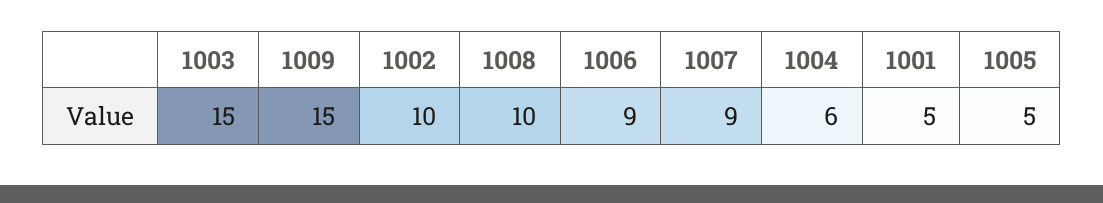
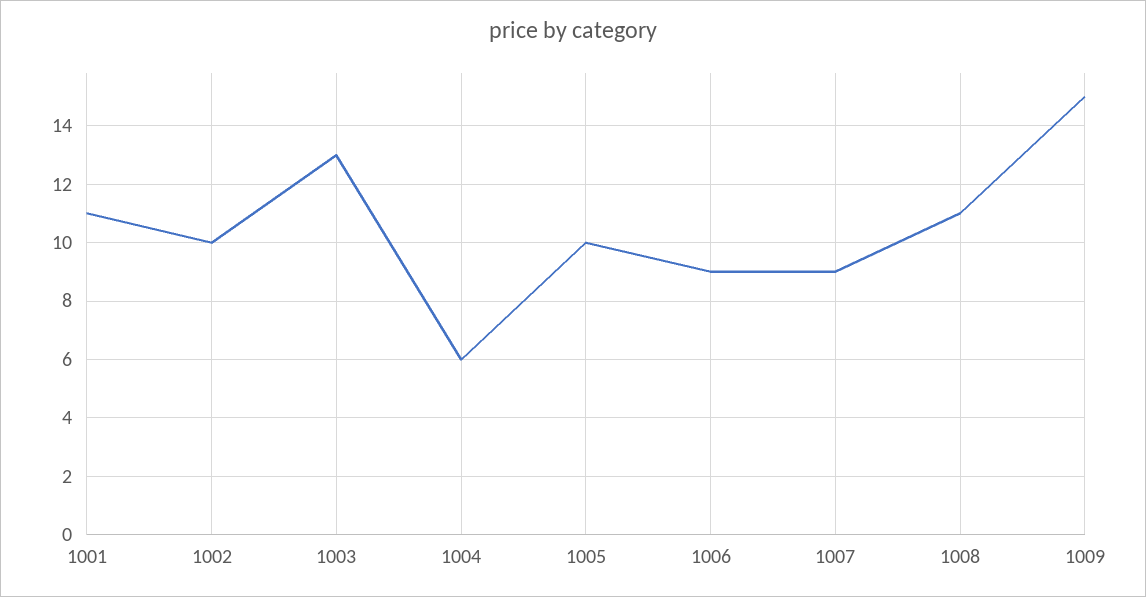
  {
-   "1003": 15,
+   "1003": 13,
    "1009": 15,
    "1002": 10,
-   "1008": 10,
+   "1008": 11,
    "1006": 9,
    "1007": 9,
    "1004": 6,
-   "1001": 5,
+   "1001": 11,
-   "1005": 5
+   "1005": 10
  }

